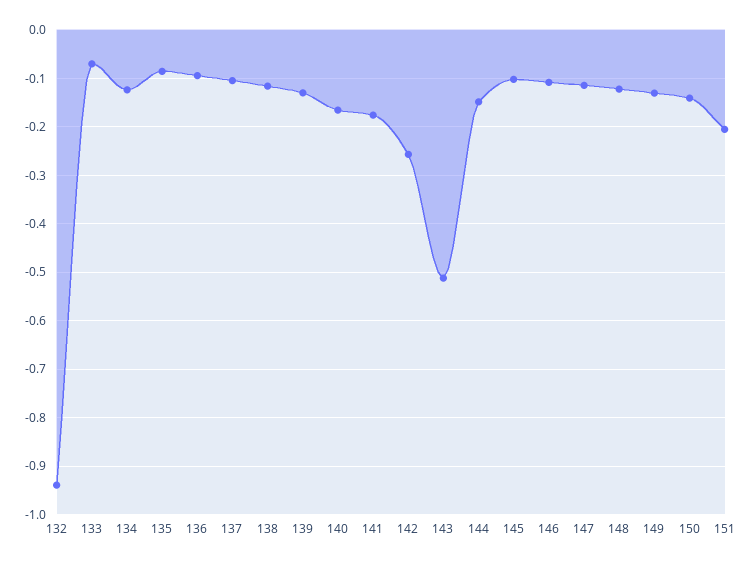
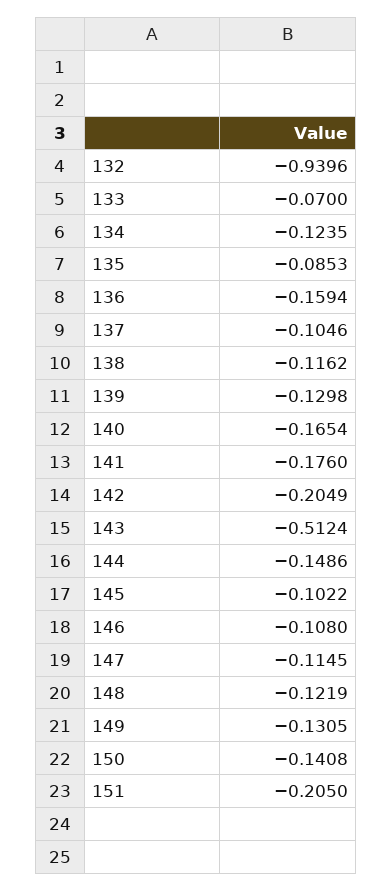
  {
    "132": -0.9396,
    "133": -0.07,
    "134": -0.1235,
    "135": -0.0853,
-   "136": -0.1,
+   "136": -0.1594,
    "137": -0.1046,
    "138": -0.1162,
    "139": -0.1298,
    "140": -0.1654,
    "141": -0.176,
-   "142": -0.26,
+   "142": -0.2049,
    "143": -0.5124,
    "144": -0.1486,
    "145": -0.1022,
    "146": -0.108,
    "147": -0.1145,
    "148": -0.1219,
    "149": -0.1305,
    "150": -0.1408,
    "151": -0.205
  }

